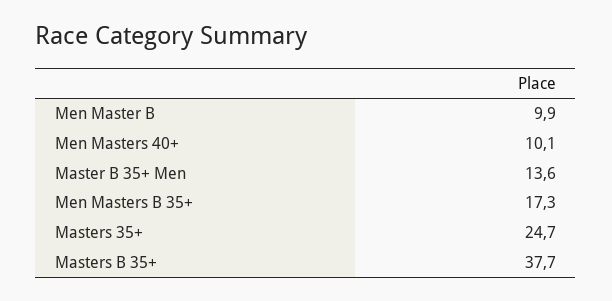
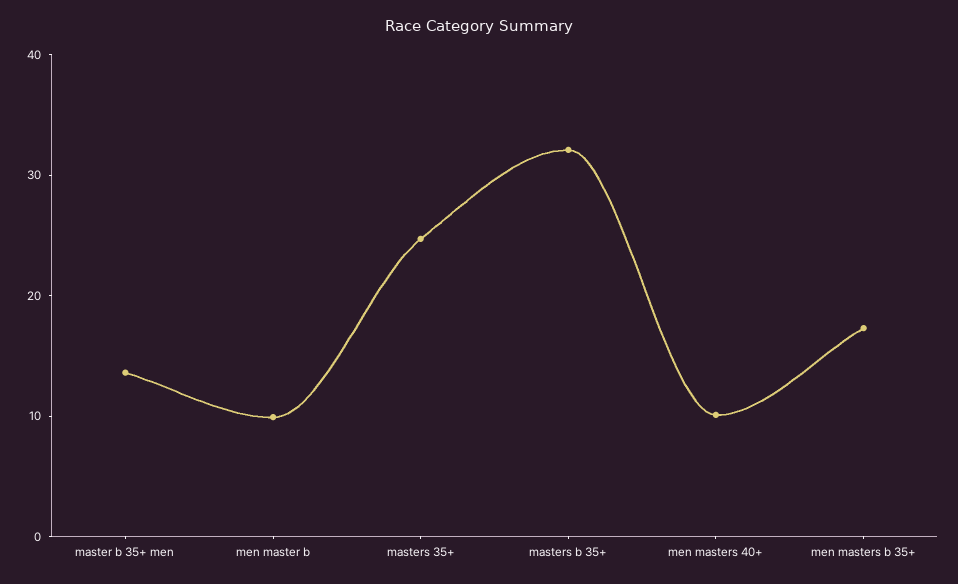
  {
    "Men Master B": 9.9,
    "Men Masters 40+": 10.1,
    "Master B 35+ Men": 13.6,
    "Men Masters B 35+": 17.3,
    "Masters 35+": 24.7,
-   "Masters B 35+": 37.7
+   "Masters B 35+": 32
  }

